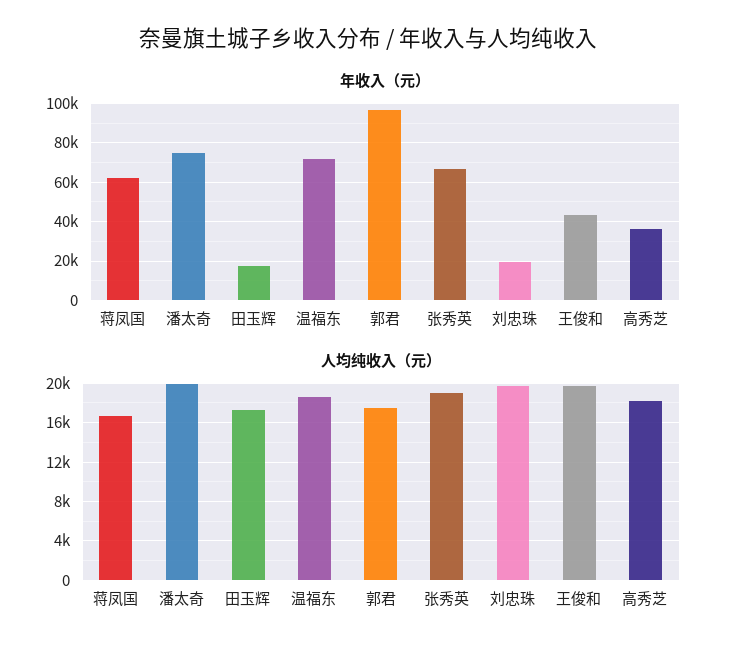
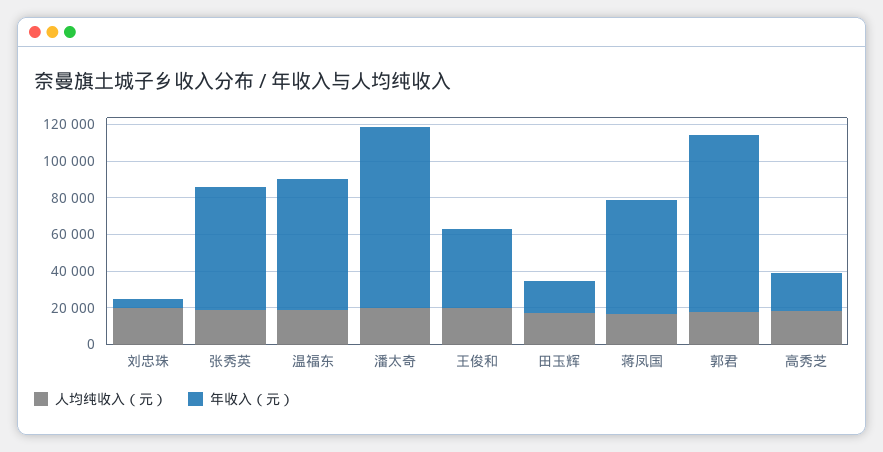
  {
    "年收入（元）": {
      "蒋凤国": 60000,
-     "潘太奇": 75000,
+     "潘太奇": 100000,
      "田玉辉": 15000,
      "温福东": 70000,
      "郭君": 95000,
      "张秀英": 65000,
-     "刘忠珠": 20000,
+     "刘忠珠": 5000,
      "王俊和": 45000,
-     "高秀芝": 35000
+     "高秀芝": 20000
    },
    "人均纯收入（元）": {
      "蒋凤国": 17000,
      "潘太奇": 20000,
      "田玉辉": 17000,
      "温福东": 19000,
      "郭君": 18000,
      "张秀英": 19000,
      "刘忠珠": 20000,
      "王俊和": 20000,
      "高秀芝": 18000
    }
  }

